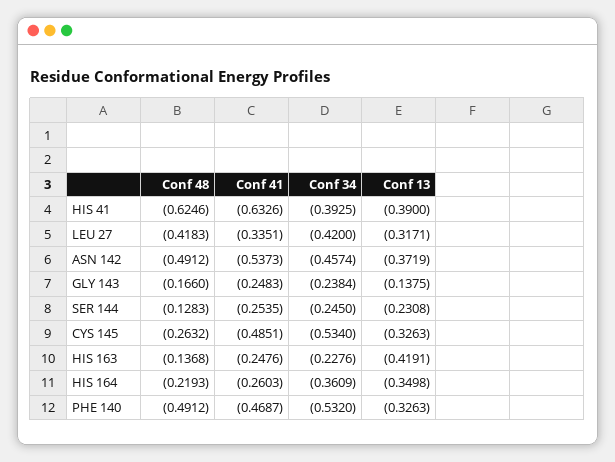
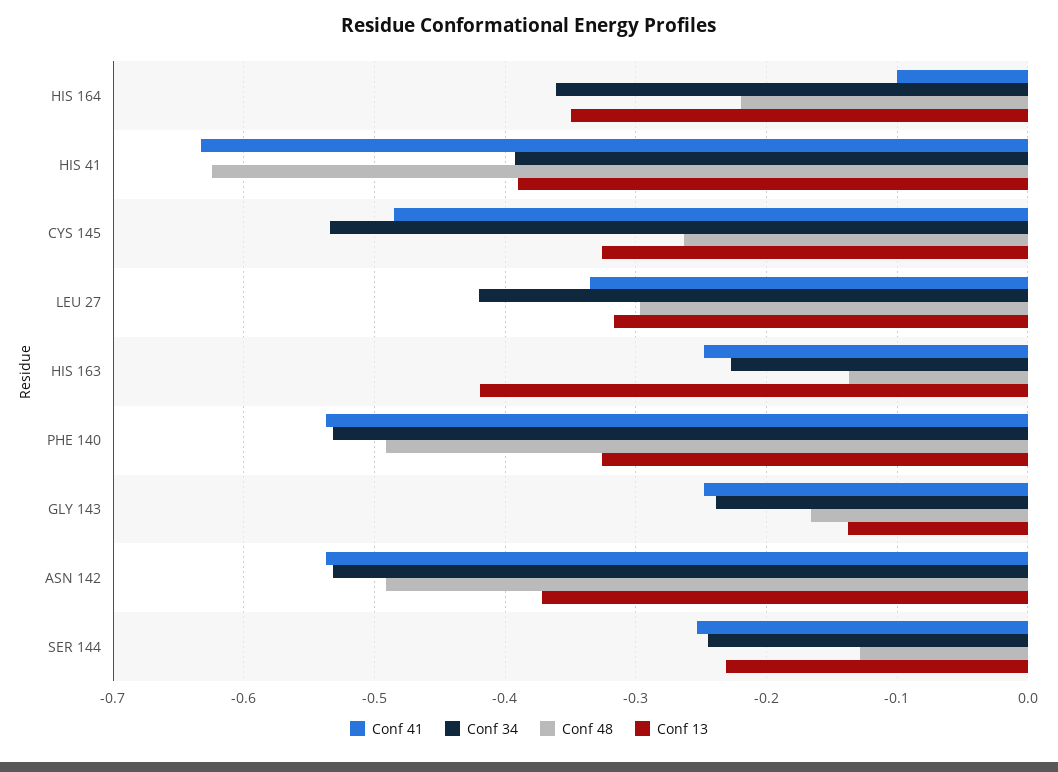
  {
    "Conf 48": {
      "HIS 41": -0.6246,
-     "LEU 27": -0.4183,
+     "LEU 27": -0.3,
      "ASN 142": -0.4912,
      "GLY 143": -0.166,
      "SER 144": -0.1283,
      "CYS 145": -0.2632,
      "HIS 163": -0.1368,
      "HIS 164": -0.2193,
      "PHE 140": -0.4912
    },
    "Conf 41": {
      "HIS 41": -0.6326,
      "LEU 27": -0.3351,
      "ASN 142": -0.5373,
      "GLY 143": -0.2483,
      "SER 144": -0.2535,
      "CYS 145": -0.4851,
      "HIS 163": -0.2476,
-     "HIS 164": -0.2603,
+     "HIS 164": -0.1,
-     "PHE 140": -0.4687
+     "PHE 140": -0.54
    },
    "Conf 34": {
      "HIS 41": -0.3925,
      "LEU 27": -0.42,
-     "ASN 142": -0.4574,
+     "ASN 142": -0.53,
      "GLY 143": -0.2384,
      "SER 144": -0.245,
      "CYS 145": -0.534,
      "HIS 163": -0.2276,
      "HIS 164": -0.3609,
      "PHE 140": -0.532
    },
    "Conf 13": {
      "HIS 41": -0.39,
      "LEU 27": -0.3171,
      "ASN 142": -0.3719,
      "GLY 143": -0.1375,
      "SER 144": -0.2308,
      "CYS 145": -0.3263,
      "HIS 163": -0.4191,
      "HIS 164": -0.3498,
      "PHE 140": -0.3263
    }
  }

